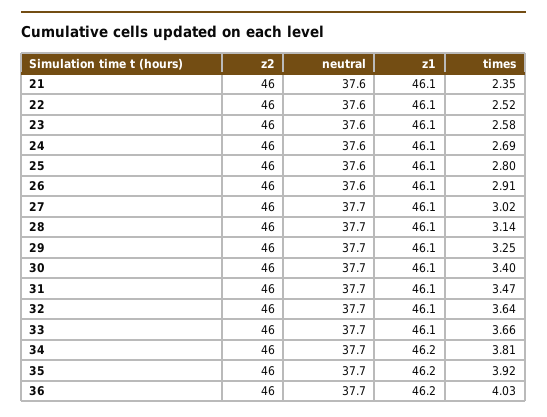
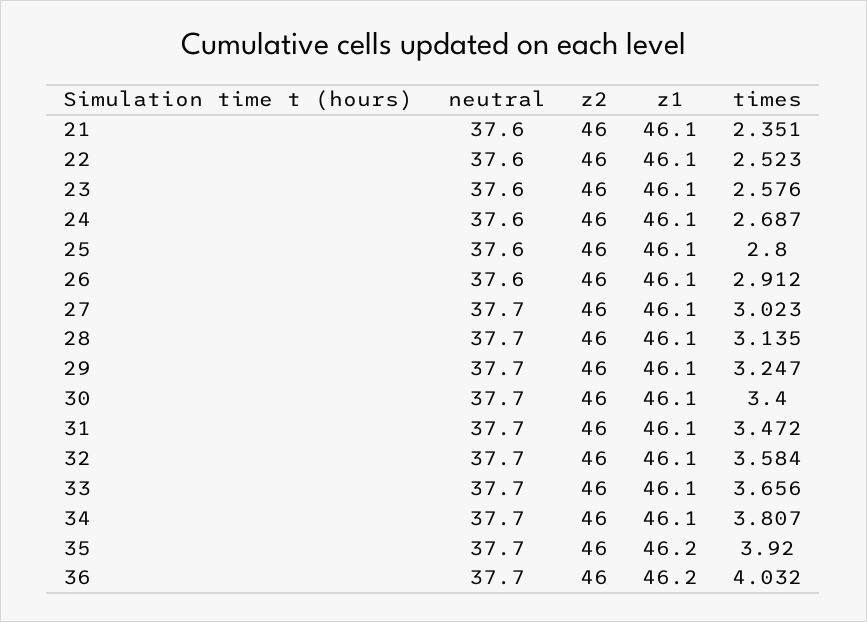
  {
    "z2": {
      "21": 46,
      "22": 46,
      "23": 46,
      "24": 46,
      "25": 46,
      "26": 46,
      "27": 46,
      "28": 46,
      "29": 46,
      "30": 46,
      "31": 46,
      "32": 46,
      "33": 46,
      "34": 46,
      "35": 46,
      "36": 46
    },
    "neutral": {
      "21": 37.6,
      "22": 37.6,
      "23": 37.6,
      "24": 37.6,
      "25": 37.6,
      "26": 37.6,
      "27": 37.7,
      "28": 37.7,
      "29": 37.7,
      "30": 37.7,
      "31": 37.7,
      "32": 37.7,
      "33": 37.7,
      "34": 37.7,
      "35": 37.7,
      "36": 37.7
    },
    "z1": {
      "21": 46.1,
      "22": 46.1,
      "23": 46.1,
      "24": 46.1,
      "25": 46.1,
      "26": 46.1,
      "27": 46.1,
      "28": 46.1,
      "29": 46.1,
      "30": 46.1,
      "31": 46.1,
      "32": 46.1,
      "33": 46.1,
-     "34": 46.2,
+     "34": 46.1,
      "35": 46.2,
      "36": 46.2
    },
    "times": {
      "21": 2.351,
      "22": 2.523,
      "23": 2.576,
      "24": 2.687,
      "25": 2.8,
      "26": 2.912,
      "27": 3.023,
      "28": 3.135,
      "29": 3.247,
      "30": 3.4,
      "31": 3.472,
-     "32": 3.64,
+     "32": 3.584,
      "33": 3.656,
      "34": 3.807,
      "35": 3.92,
      "36": 4.032
    }
  }

